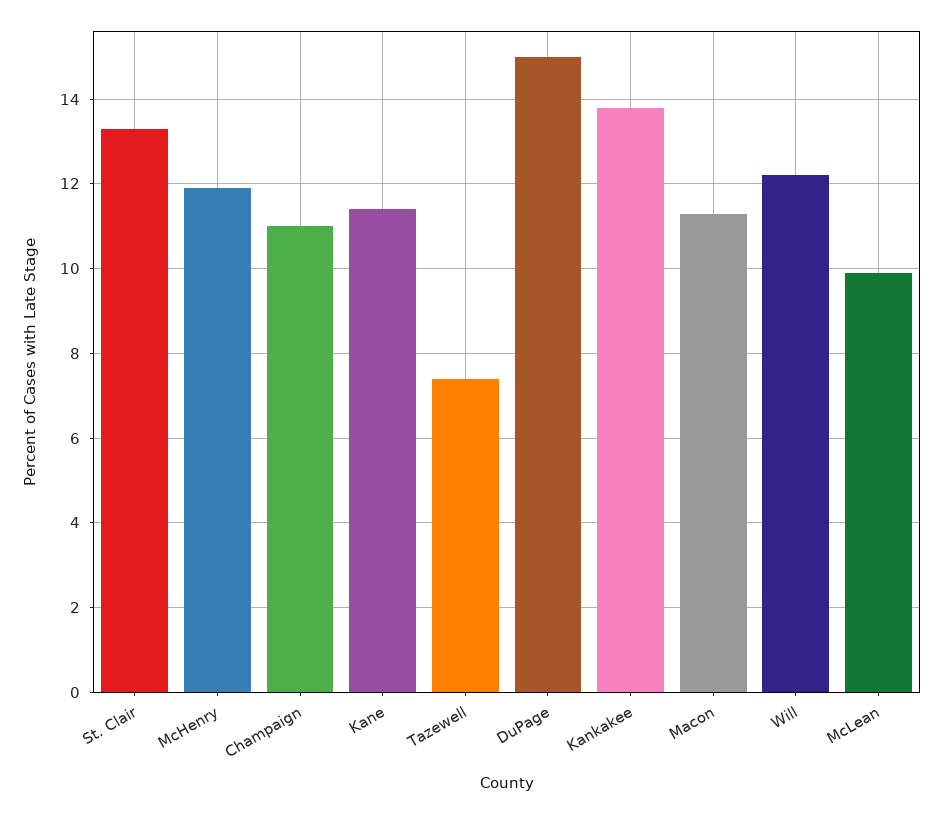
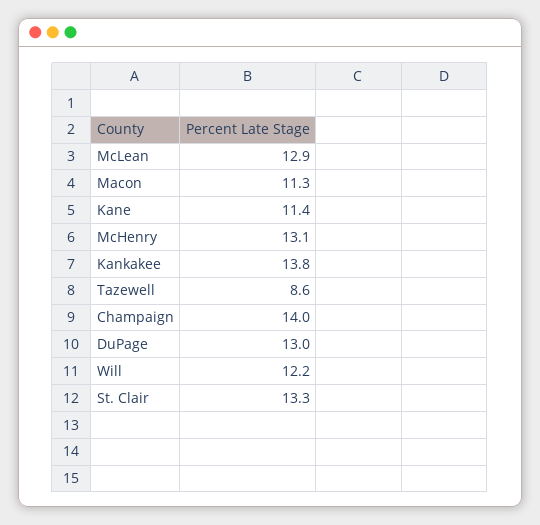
  {
    "St. Clair": 13.3,
-   "McHenry": 12,
+   "McHenry": 13.1,
-   "Champaign": 11,
+   "Champaign": 14,
    "Kane": 11.4,
-   "Tazewell": 7.5,
+   "Tazewell": 8.6,
-   "DuPage": 15,
+   "DuPage": 13,
    "Kankakee": 13.8,
    "Macon": 11.3,
    "Will": 12.2,
-   "McLean": 10
+   "McLean": 12.9
  }

